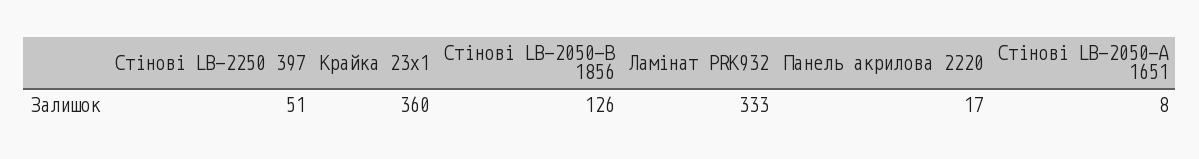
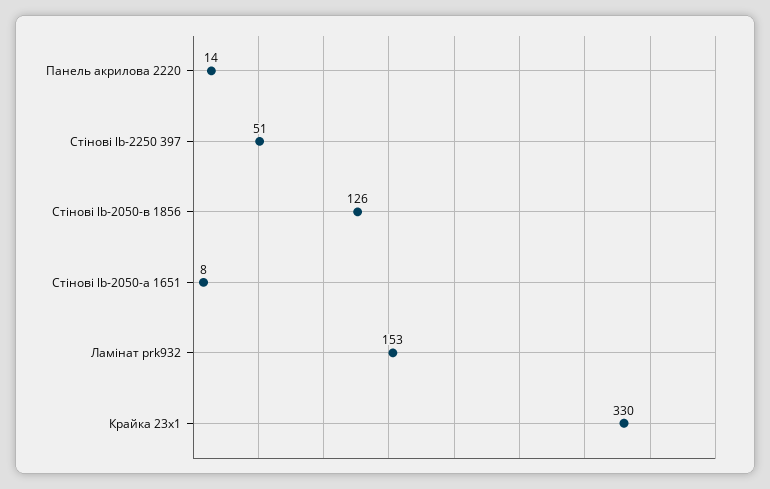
  {
    "Стінові LB-2250 397": 51,
-   "Крайка 23x1": 360,
+   "Крайка 23x1": 330,
    "Стінові LB-2050-В 1856": 126,
-   "Ламінат PRK932": 333,
+   "Ламінат PRK932": 153,
-   "Панель акрилова 2220": 17,
+   "Панель акрилова 2220": 14,
    "Стінові LB-2050-А 1651": 8
  }

